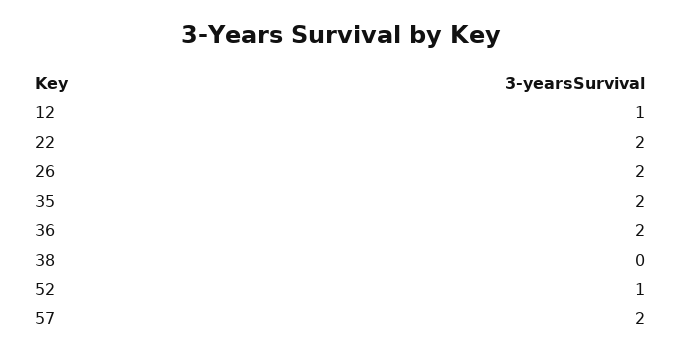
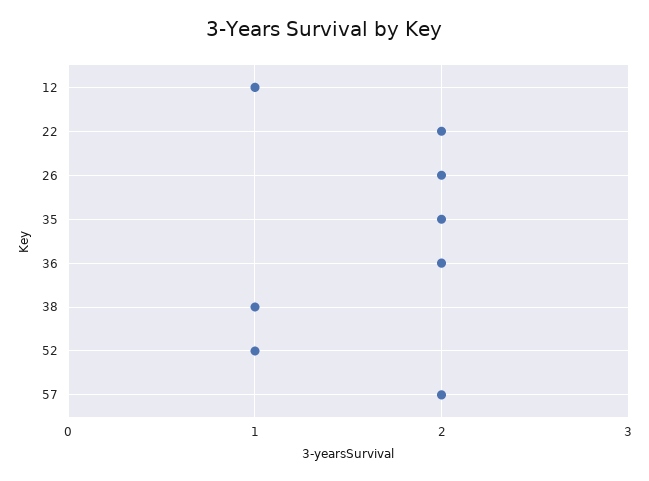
  {
    "12": 1,
    "22": 2,
    "26": 2,
    "35": 2,
    "36": 2,
-   "38": 0,
+   "38": 1,
    "52": 1,
    "57": 2
  }

